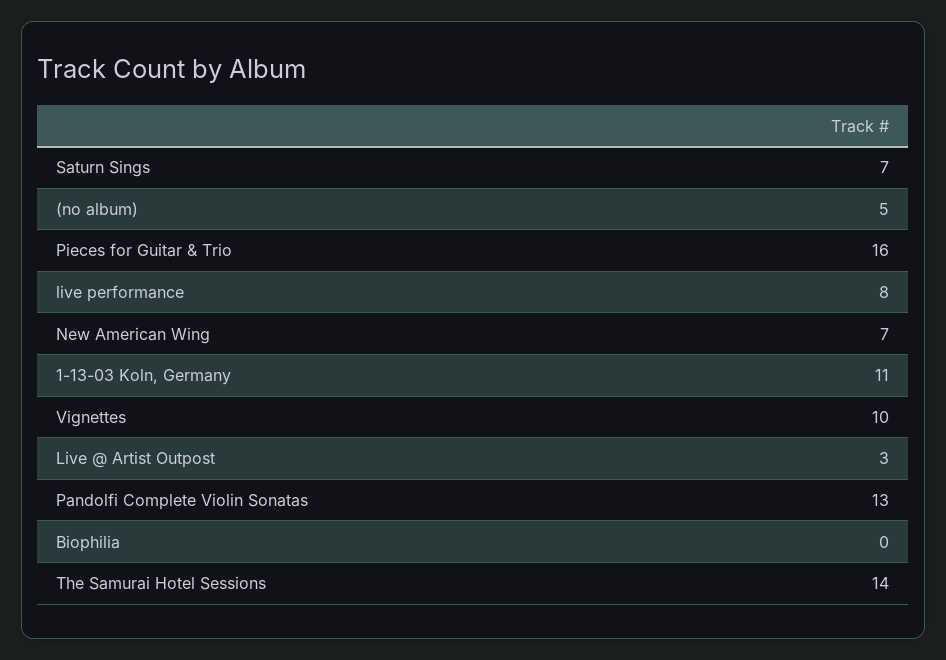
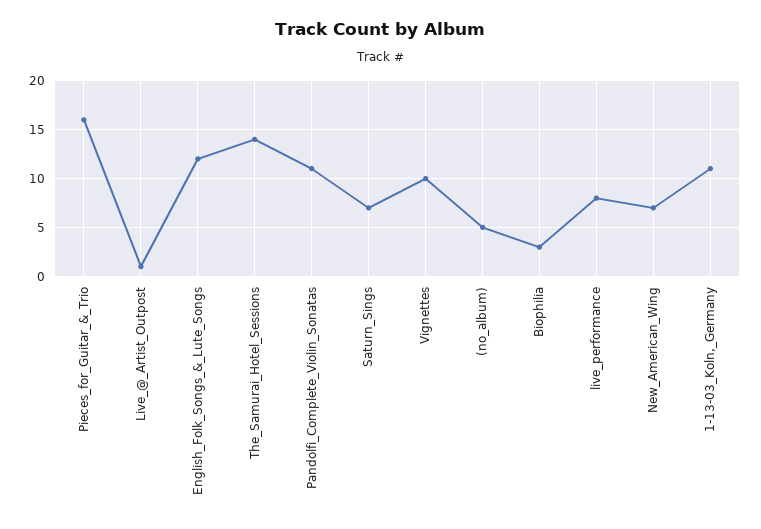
  {
    "Saturn Sings": 7,
    "(no album)": 5,
    "Pieces for Guitar & Trio": 16,
    "live performance": 8,
    "New American Wing": 7,
    "1-13-03 Koln, Germany": 11,
    "Vignettes": 10,
-   "Live @ Artist Outpost": 3,
+   "Live @ Artist Outpost": 1,
-   "Pandolfi Complete Violin Sonatas": 13,
+   "Pandolfi Complete Violin Sonatas": 11,
-   "Biophilia": 0,
+   "Biophilia": 3,
-   "The Samurai Hotel Sessions": 14
+   "The Samurai Hotel Sessions": 14,
+   "English_Folk_Songs_&_Lute_Songs": 12
  }

